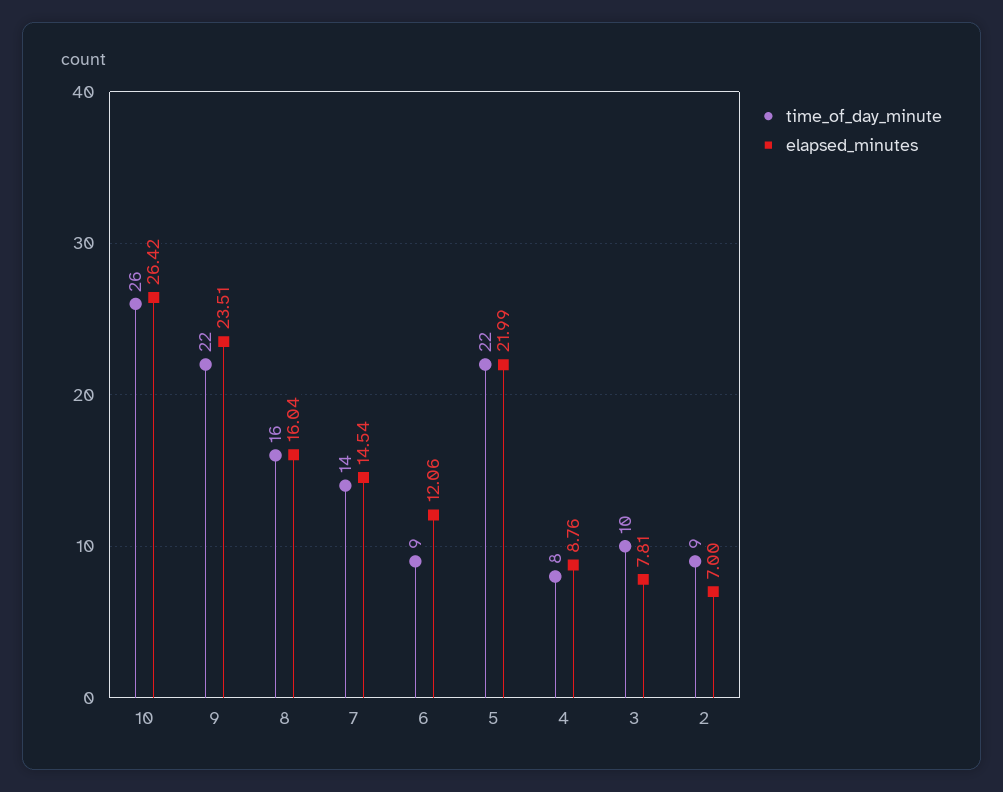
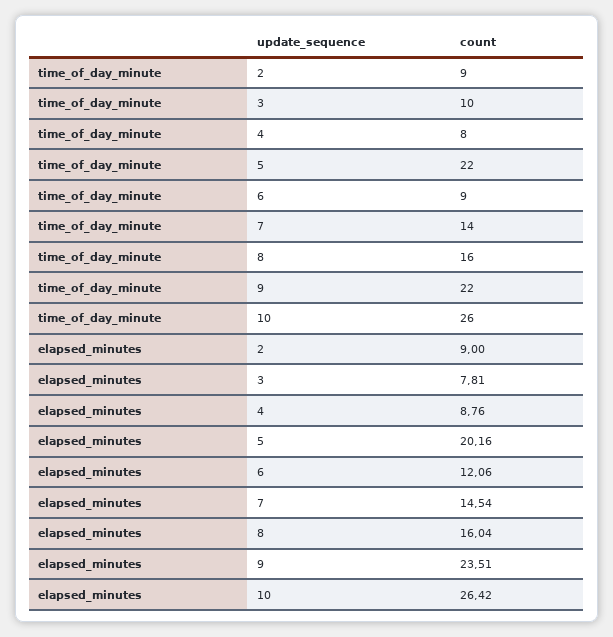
  {
    "time_of_day_minute": {
      "10": 26,
      "9": 22,
      "8": 16,
      "7": 14,
      "6": 9,
      "5": 22,
      "4": 8,
      "3": 10,
      "2": 9
    },
    "elapsed_minutes": {
      "10": 26.42,
      "9": 23.51,
      "8": 16.04,
      "7": 14.54,
      "6": 12.06,
-     "5": 21.99,
+     "5": 20.16,
      "4": 8.76,
      "3": 7.81,
-     "2": 7
+     "2": 9
    }
  }

